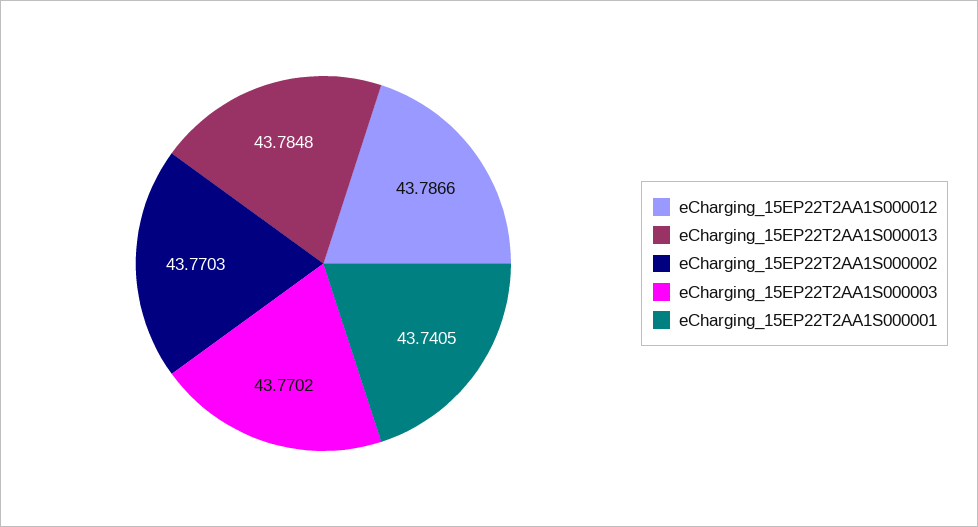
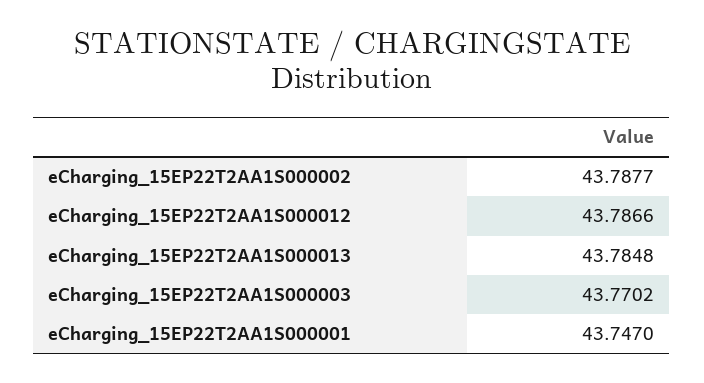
  {
    "eCharging_15EP22T2AA1S000012": 43.7866,
    "eCharging_15EP22T2AA1S000013": 43.7848,
-   "eCharging_15EP22T2AA1S000002": 43.7703,
+   "eCharging_15EP22T2AA1S000002": 43.7877,
    "eCharging_15EP22T2AA1S000003": 43.7702,
-   "eCharging_15EP22T2AA1S000001": 43.7405
+   "eCharging_15EP22T2AA1S000001": 43.747
  }

